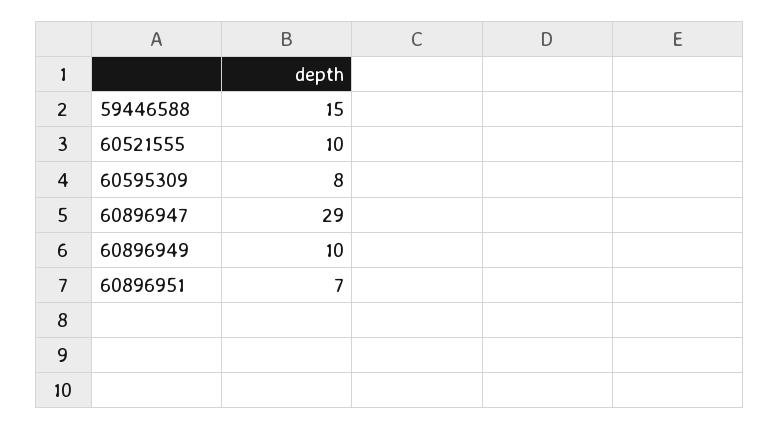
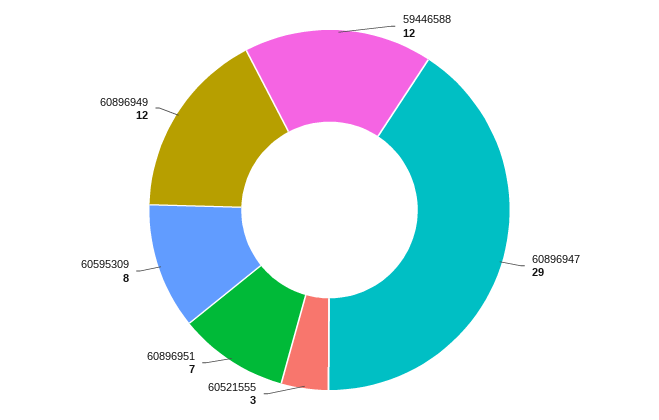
  {
-   "59446588": 15,
+   "59446588": 12,
-   "60521555": 10,
+   "60521555": 3,
    "60595309": 8,
    "60896947": 29,
-   "60896949": 10,
+   "60896949": 12,
    "60896951": 7
  }

